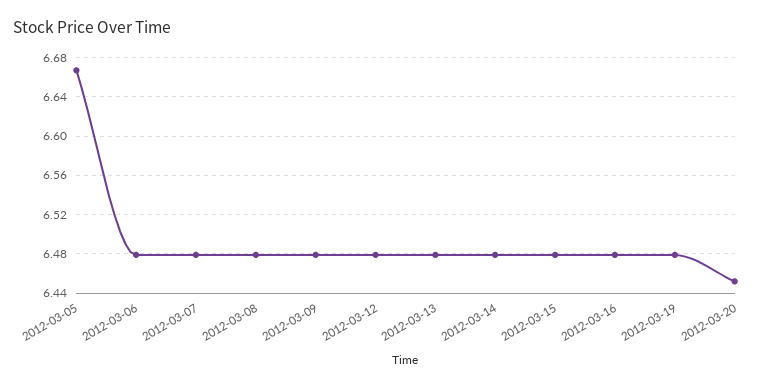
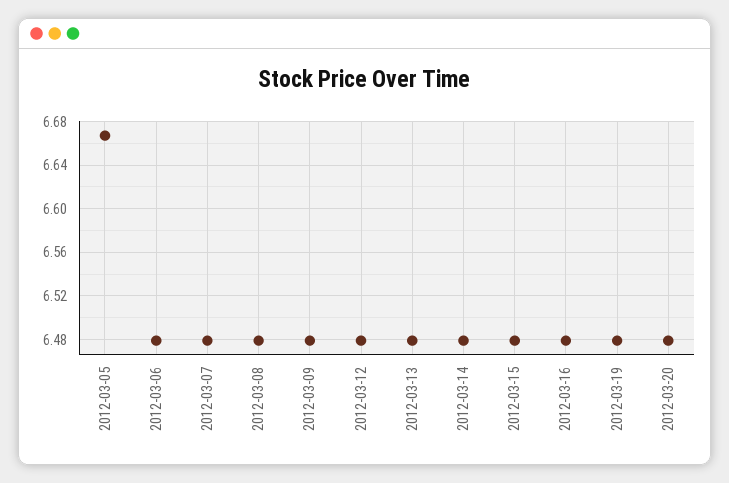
  {
    "2012-03-05": 6.67,
    "2012-03-06": 6.48,
    "2012-03-07": 6.48,
    "2012-03-08": 6.48,
    "2012-03-09": 6.48,
    "2012-03-12": 6.48,
    "2012-03-13": 6.48,
    "2012-03-14": 6.48,
    "2012-03-15": 6.48,
    "2012-03-16": 6.48,
    "2012-03-19": 6.48,
-   "2012-03-20": 6.45
+   "2012-03-20": 6.48
  }

